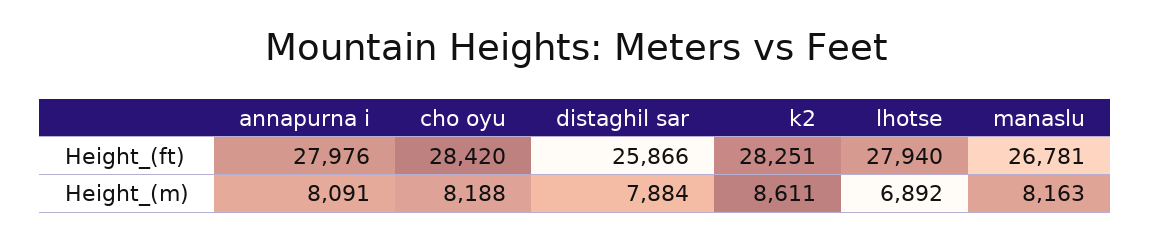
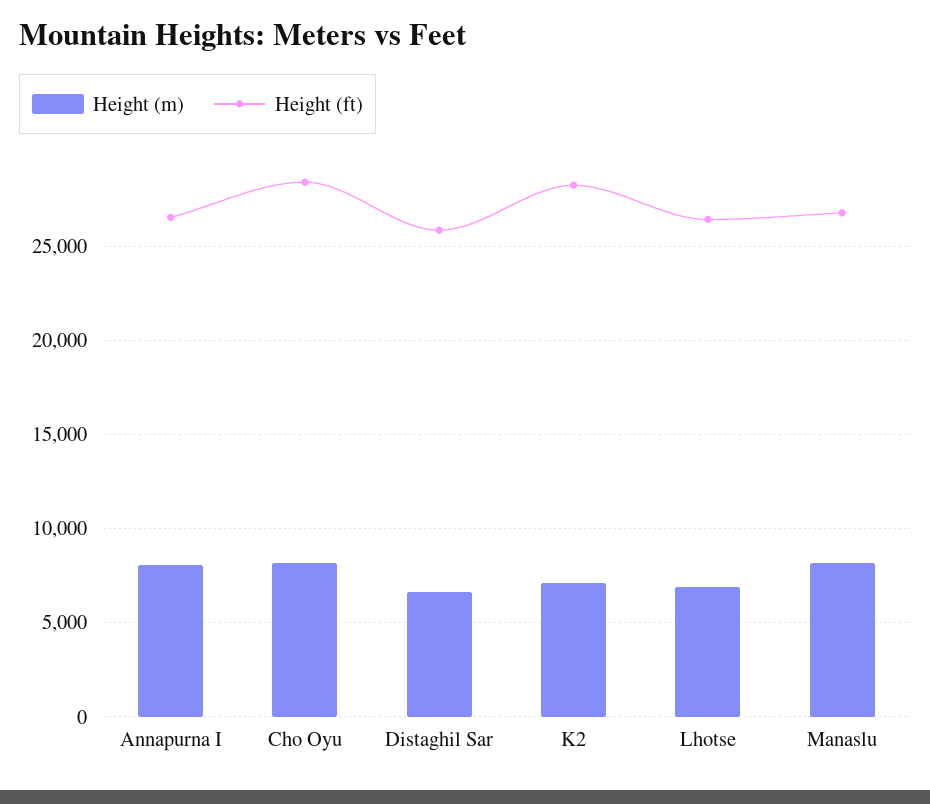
  {
    "Height_(ft)": {
-     "annapurna i": 27976,
+     "annapurna i": 26500,
      "cho oyu": 28420,
      "distaghil sar": 25866,
      "k2": 28251,
-     "lhotse": 27940,
+     "lhotse": 26500,
      "manaslu": 26781
    },
    "Height_(m)": {
      "annapurna i": 8091,
      "cho oyu": 8188,
-     "distaghil sar": 7884,
+     "distaghil sar": 6500,
-     "k2": 8611,
+     "k2": 7000,
      "lhotse": 6892,
      "manaslu": 8163
    }
  }

